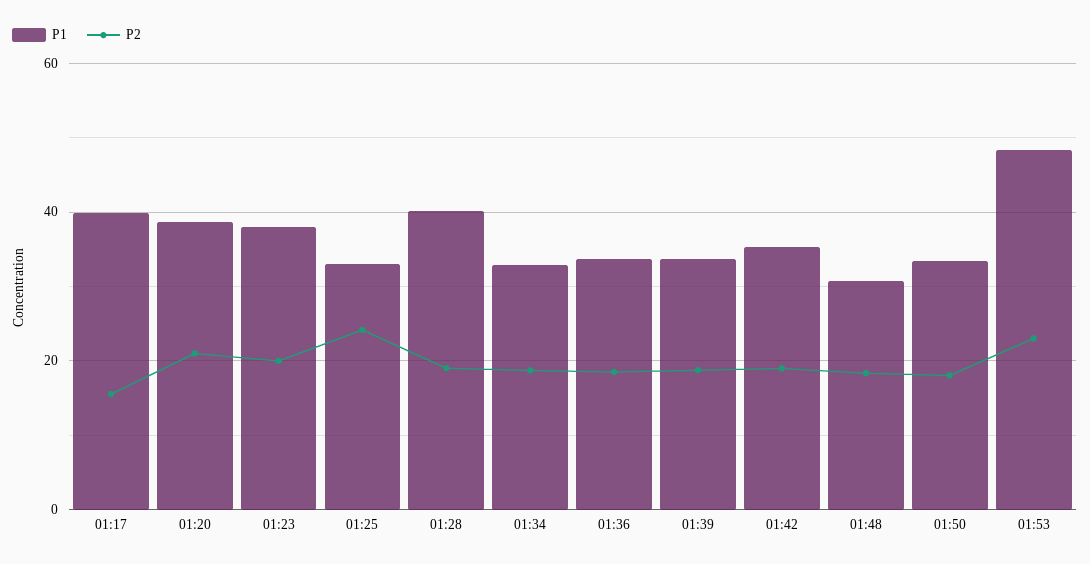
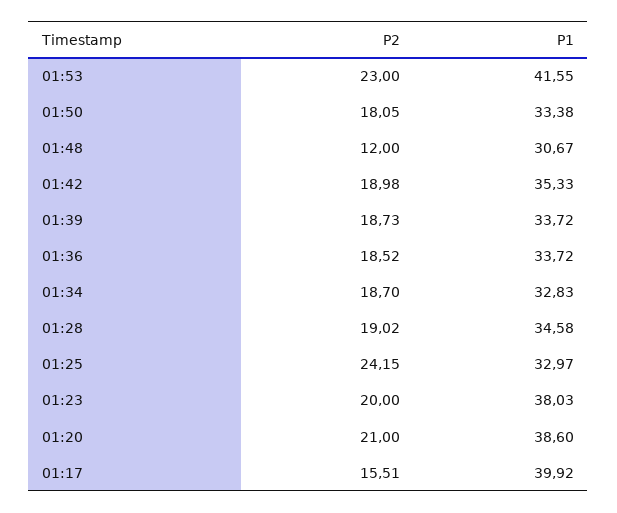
  {
    "P1": {
      "01:17": 39.92,
      "01:20": 38.6,
      "01:23": 38.03,
      "01:25": 32.97,
-     "01:28": 40,
+     "01:28": 34.58,
      "01:34": 32.83,
      "01:36": 33.72,
      "01:39": 33.72,
      "01:42": 35.33,
      "01:48": 30.67,
      "01:50": 33.38,
-     "01:53": 48
+     "01:53": 41.55
    },
    "P2": {
      "01:17": 15.51,
      "01:20": 21,
      "01:23": 20,
      "01:25": 24.15,
      "01:28": 19.02,
      "01:34": 18.7,
      "01:36": 18.52,
      "01:39": 18.73,
      "01:42": 18.98,
-     "01:48": 18,
+     "01:48": 12,
      "01:50": 18.05,
      "01:53": 23
    }
  }

